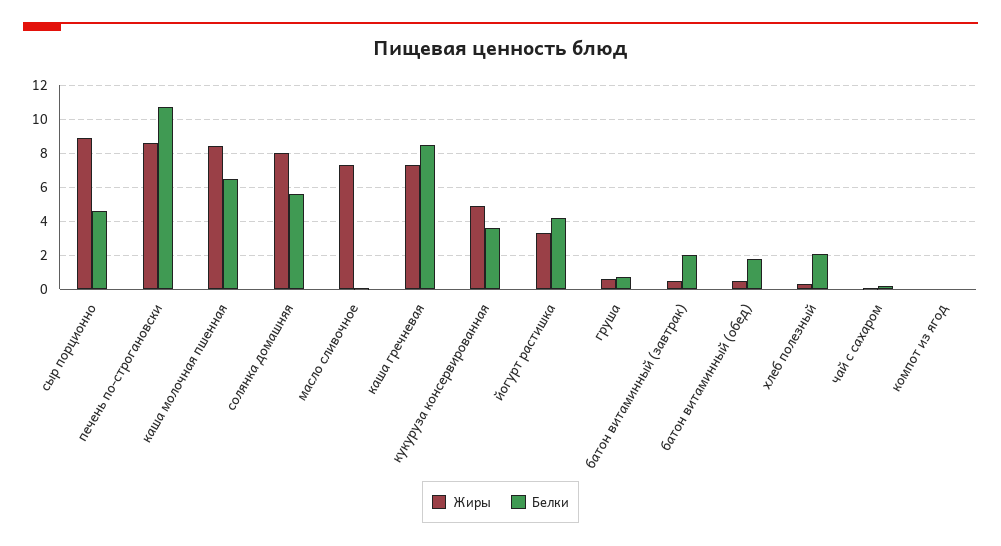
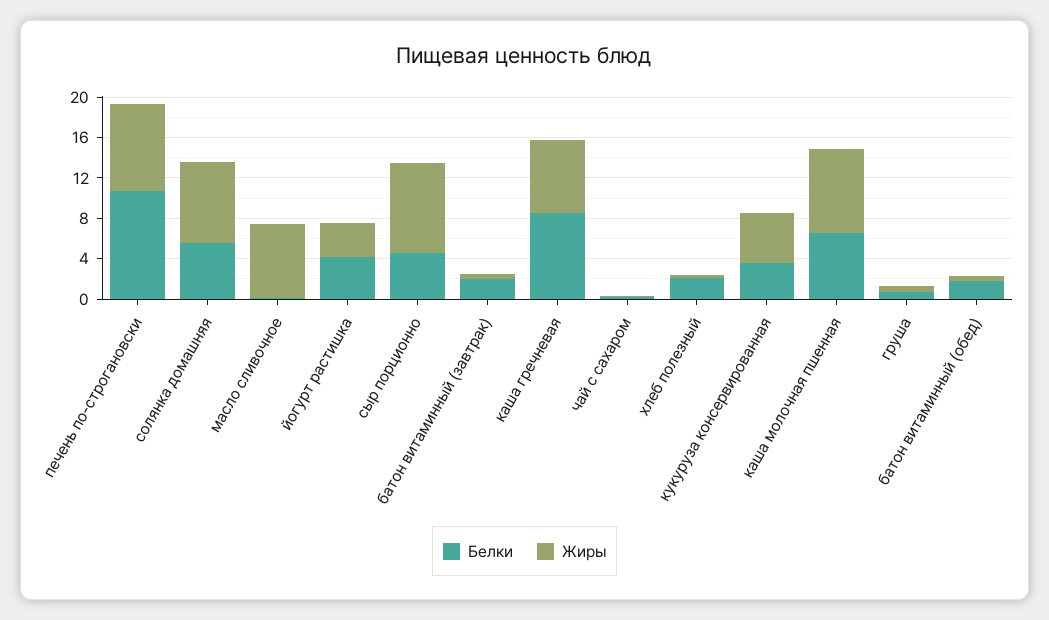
  {
    "Жиры": {
      "сыр порционно": 9,
      "печень по-строгановски": 8.5,
      "каша молочная пшенная": 8.5,
      "солянка домашняя": 8,
      "масло сливочное": 7.5,
      "каша гречневая": 7.5,
      "кукуруза консервированная": 5,
      "йогурт растишка": 3.5,
      "груша": 0.5,
      "батон витаминный (завтрак)": 0.5,
      "батон витаминный (обед)": 0.5,
      "хлеб полезный": 0.5,
-     "чай с сахаром": 0,
+     "чай с сахаром": 0
-     "компот из ягод": 0
    },
    "Белки": {
      "сыр порционно": 4.5,
      "печень по-строгановски": 10.5,
      "каша молочная пшенная": 6.5,
      "солянка домашняя": 5.5,
      "масло сливочное": 0,
      "каша гречневая": 8.5,
      "кукуруза консервированная": 3.5,
      "йогурт растишка": 4,
      "груша": 0.5,
      "батон витаминный (завтрак)": 2,
      "батон витаминный (обед)": 2,
      "хлеб полезный": 2,
-     "чай с сахаром": 0,
+     "чай с сахаром": 0
-     "компот из ягод": 0
    }
  }

